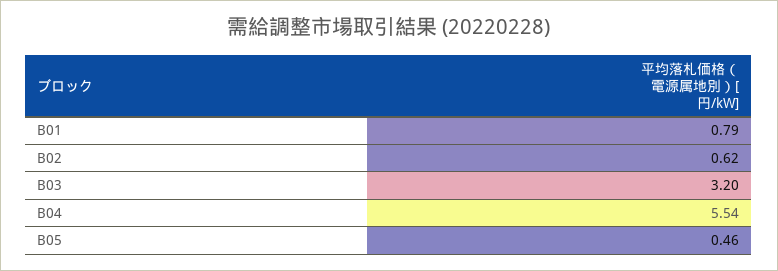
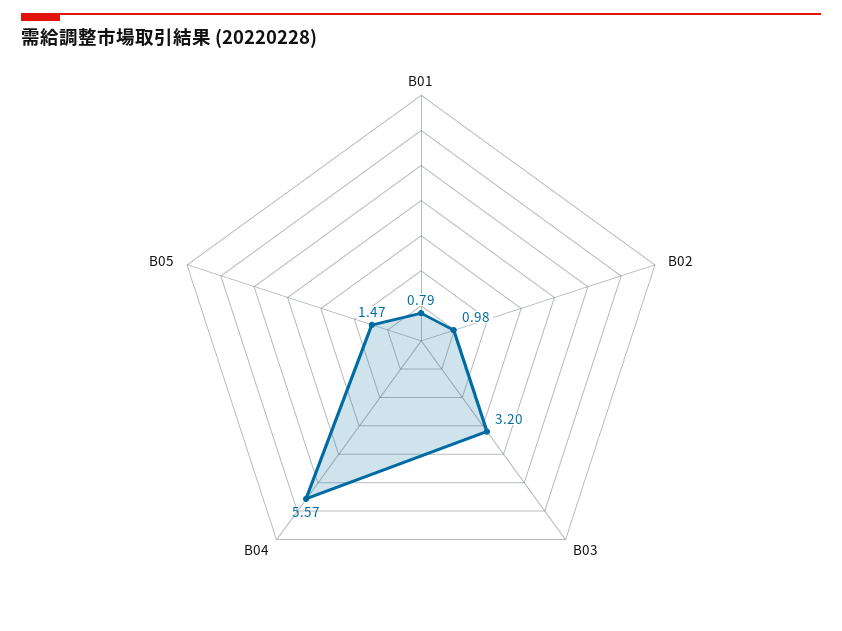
  {
    "B01": 0.79,
-   "B02": 0.62,
+   "B02": 0.98,
    "B03": 3.2,
-   "B04": 5.54,
+   "B04": 5.57,
-   "B05": 0.46
+   "B05": 1.47
  }

